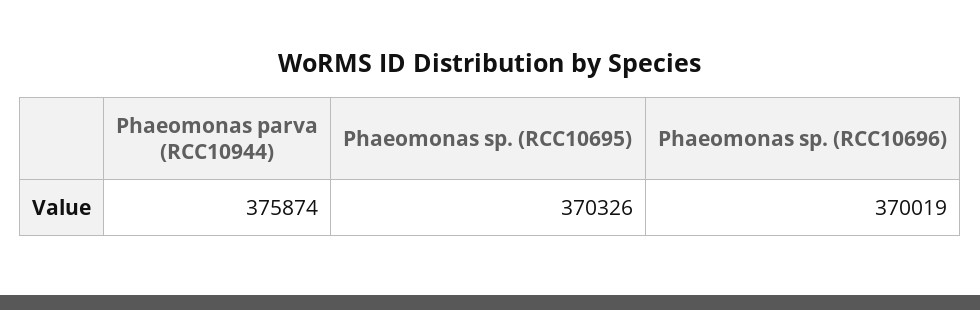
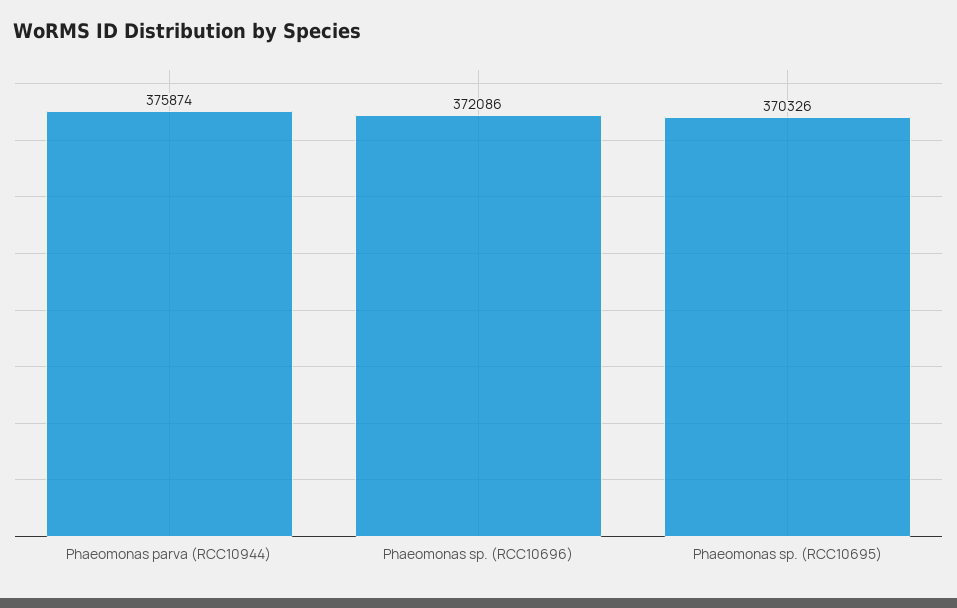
  {
    "Phaeomonas parva (RCC10944)": 375874,
    "Phaeomonas sp. (RCC10695)": 370326,
-   "Phaeomonas sp. (RCC10696)": 370019
+   "Phaeomonas sp. (RCC10696)": 372086
  }

